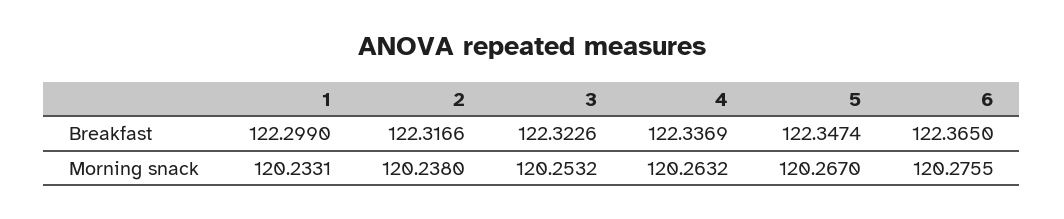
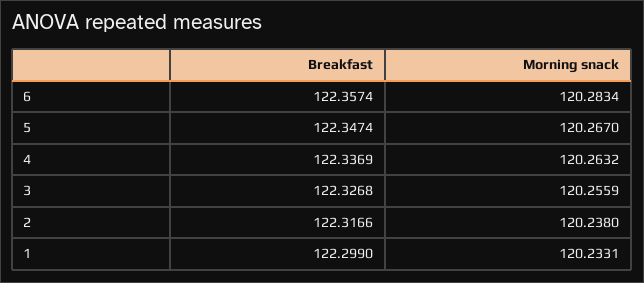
  {
    "1": {
      "Breakfast": 122.299,
      "Morning snack": 120.2331
    },
    "2": {
      "Breakfast": 122.3166,
      "Morning snack": 120.238
    },
    "3": {
-     "Breakfast": 122.3226,
+     "Breakfast": 122.3268,
-     "Morning snack": 120.2532
+     "Morning snack": 120.2559
    },
    "4": {
      "Breakfast": 122.3369,
      "Morning snack": 120.2632
    },
    "5": {
      "Breakfast": 122.3474,
      "Morning snack": 120.267
    },
    "6": {
-     "Breakfast": 122.365,
+     "Breakfast": 122.3574,
-     "Morning snack": 120.2755
+     "Morning snack": 120.2834
    }
  }

